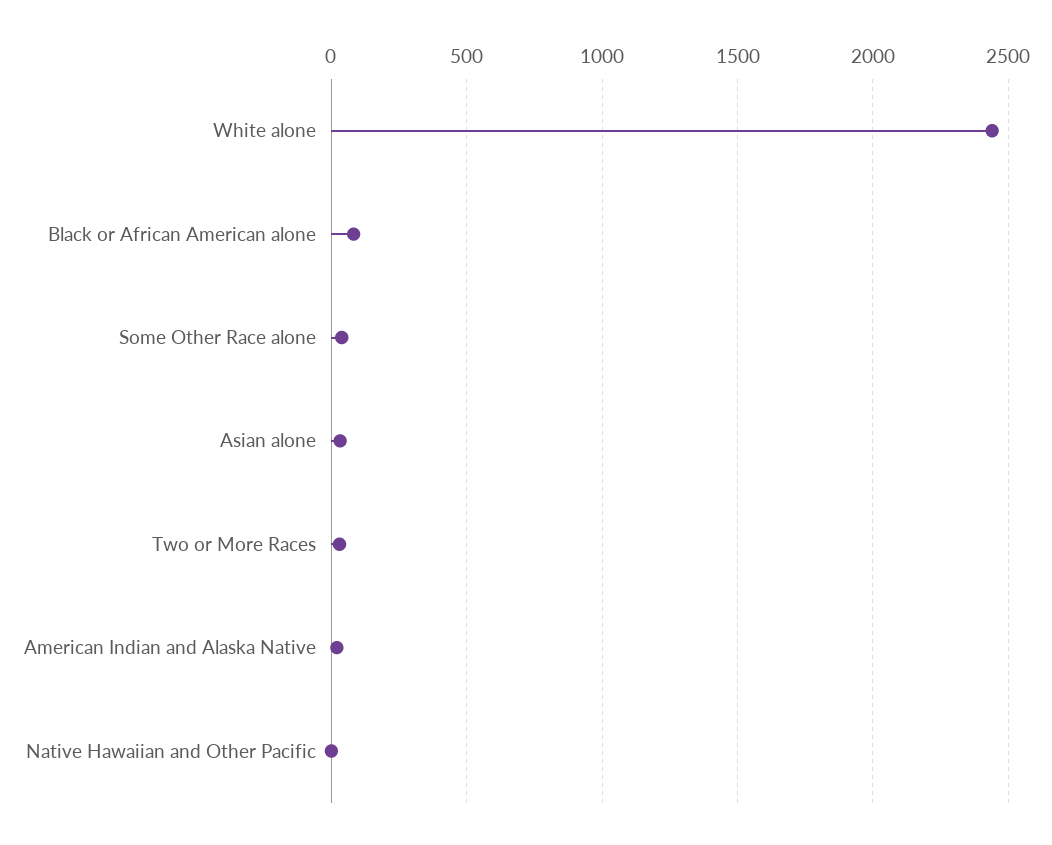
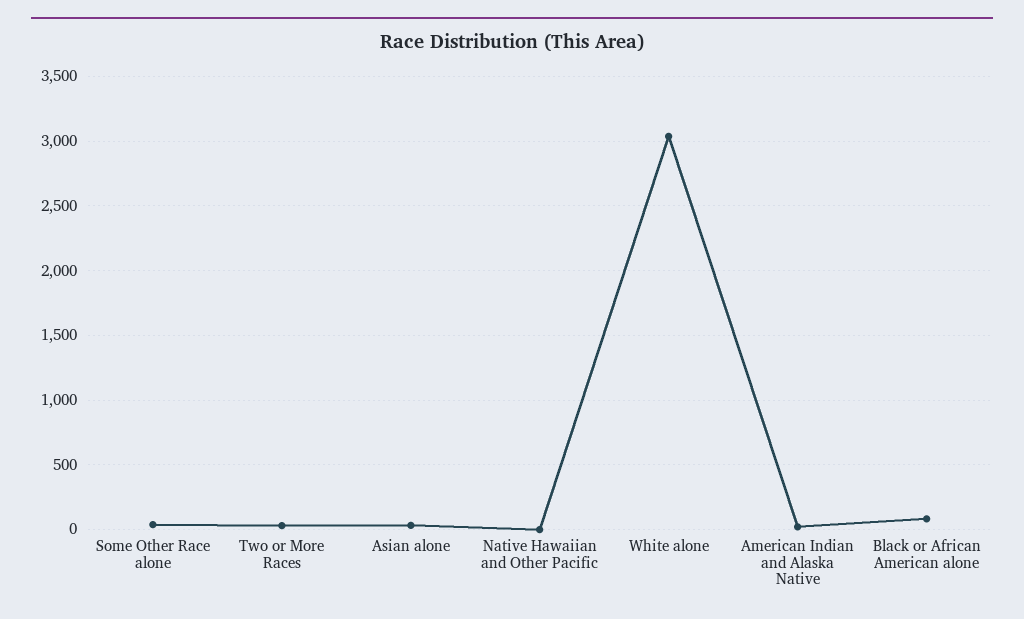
  {
-   "White alone": 2450,
+   "White alone": 3050,
    "Black or African American alone": 100,
    "Some Other Race alone": 50,
    "Asian alone": 50,
    "Two or More Races": 50,
    "American Indian and Alaska Native": 0,
    "Native Hawaiian and Other Pacific": 0
  }

